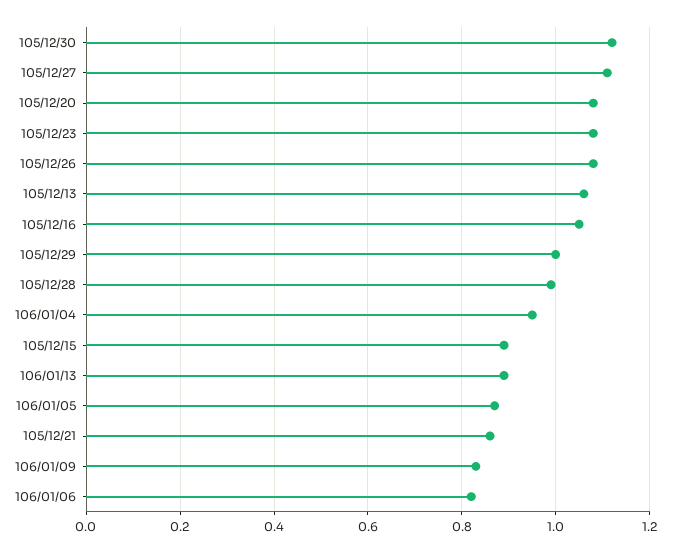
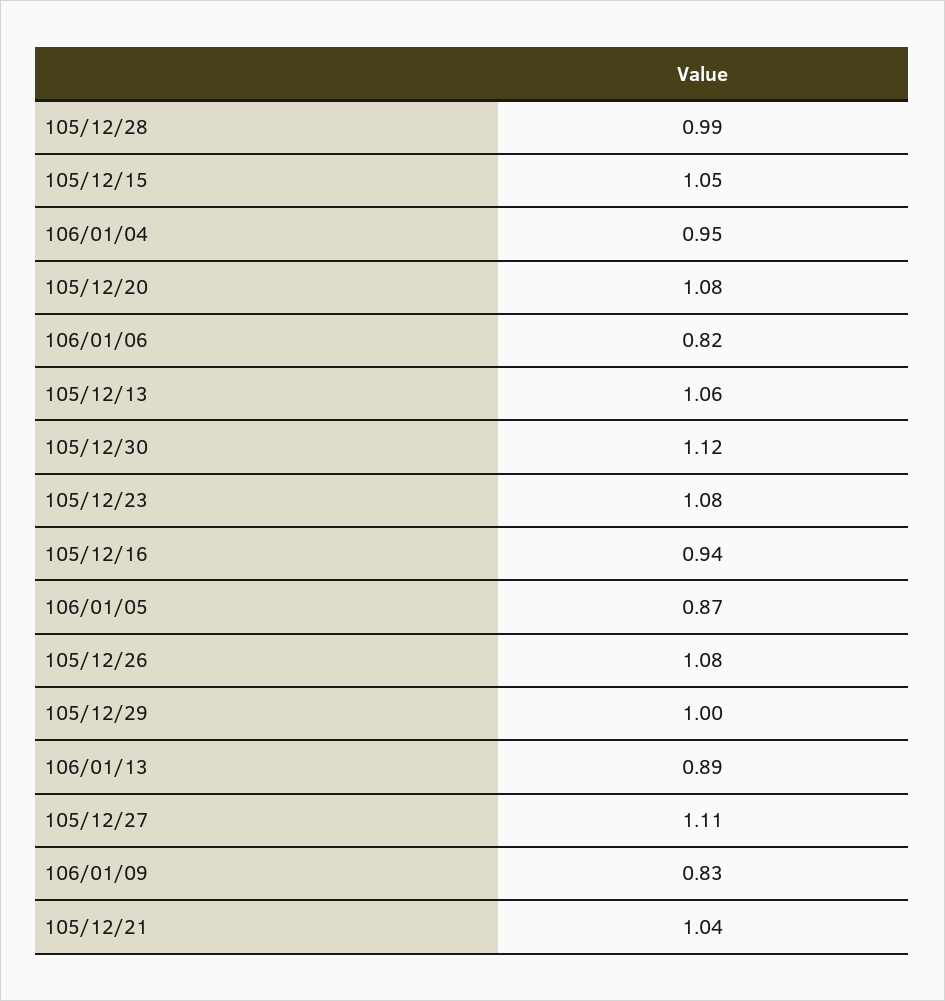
  {
    "105/12/30": 1.12,
    "105/12/27": 1.11,
    "105/12/20": 1.08,
    "105/12/23": 1.08,
    "105/12/26": 1.08,
    "105/12/13": 1.06,
-   "105/12/16": 1.05,
+   "105/12/16": 0.94,
    "105/12/29": 1,
    "105/12/28": 0.99,
    "106/01/04": 0.95,
-   "105/12/15": 0.9,
+   "105/12/15": 1.05,
    "106/01/13": 0.89,
    "106/01/05": 0.87,
-   "105/12/21": 0.85,
+   "105/12/21": 1.04,
    "106/01/09": 0.83,
    "106/01/06": 0.82
  }

